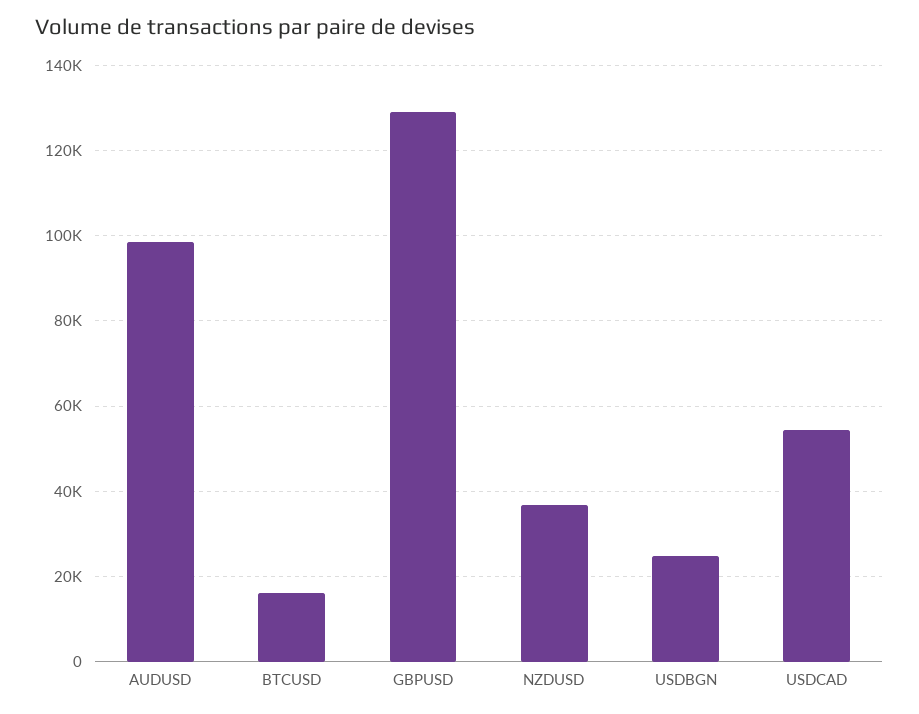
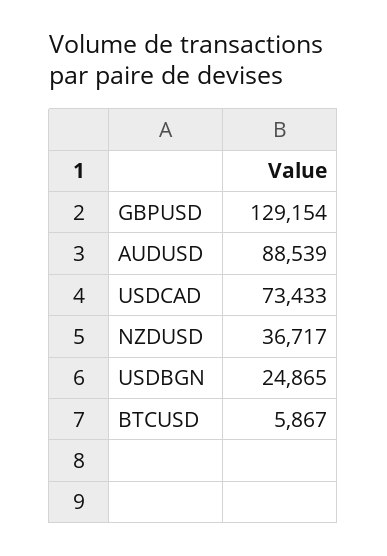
  {
-   "AUDUSD": 98000,
+   "AUDUSD": 88539,
-   "BTCUSD": 16000,
+   "BTCUSD": 5867,
    "GBPUSD": 129154,
    "NZDUSD": 36717,
    "USDBGN": 24865,
-   "USDCAD": 54000
+   "USDCAD": 73433
  }

